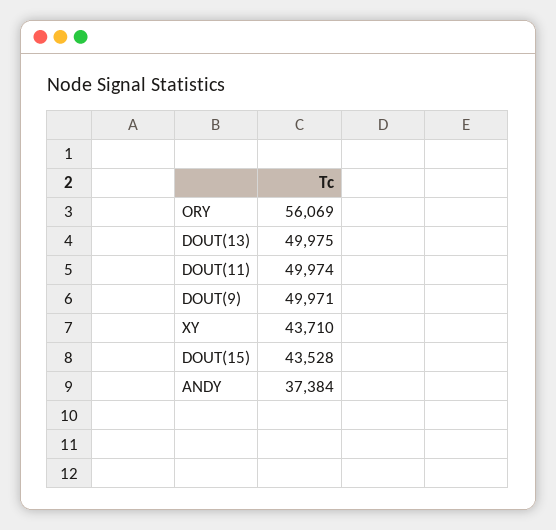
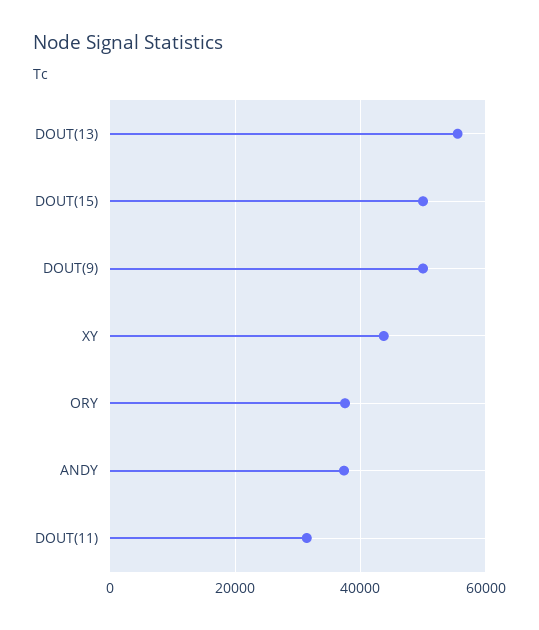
  {
-   "ORY": 56069,
+   "ORY": 38000,
-   "DOUT(13)": 49975,
+   "DOUT(13)": 56000,
-   "DOUT(11)": 49974,
+   "DOUT(11)": 32000,
    "DOUT(9)": 49971,
    "XY": 43710,
-   "DOUT(15)": 43528,
+   "DOUT(15)": 50000,
    "ANDY": 37384
  }

